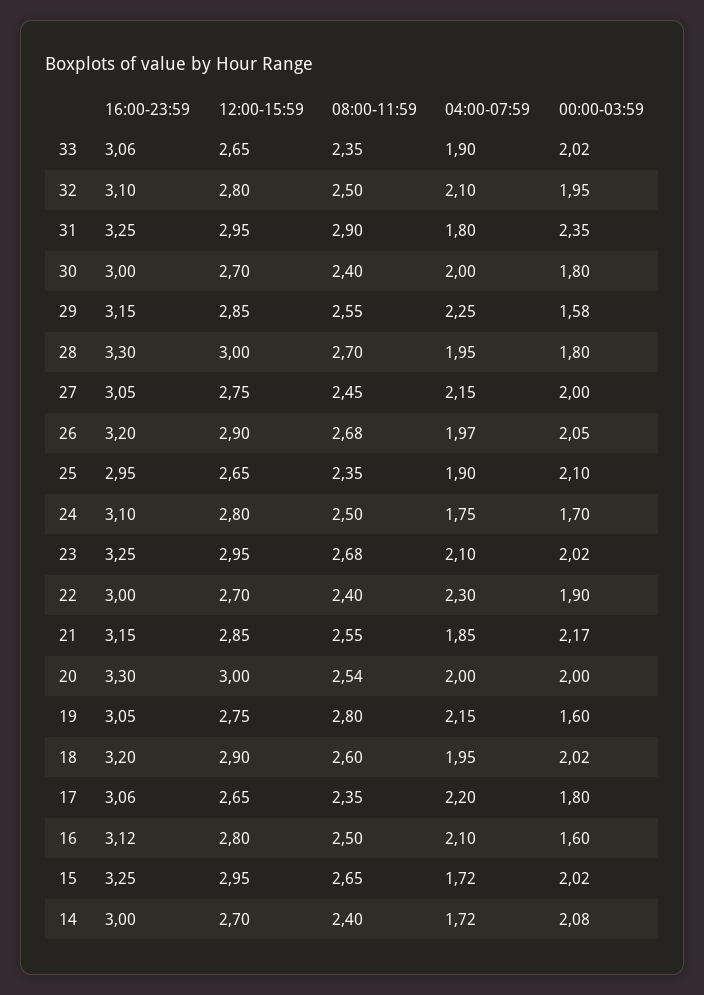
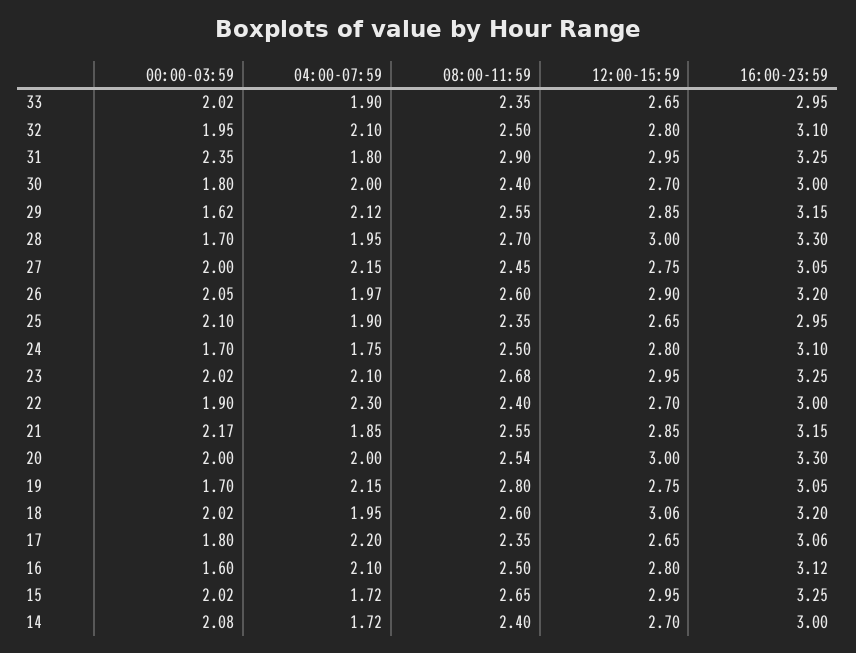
  {
    "16:00-23:59": {
-     "33": 3.06,
+     "33": 2.95,
      "32": 3.1,
      "31": 3.25,
      "30": 3,
      "29": 3.15,
      "28": 3.3,
      "27": 3.05,
      "26": 3.2,
      "25": 2.95,
      "24": 3.1,
      "23": 3.25,
      "22": 3,
      "21": 3.15,
      "20": 3.3,
      "19": 3.05,
      "18": 3.2,
      "17": 3.06,
      "16": 3.12,
      "15": 3.25,
      "14": 3
    },
    "12:00-15:59": {
      "33": 2.65,
      "32": 2.8,
      "31": 2.95,
      "30": 2.7,
      "29": 2.85,
      "28": 3,
      "27": 2.75,
      "26": 2.9,
      "25": 2.65,
      "24": 2.8,
      "23": 2.95,
      "22": 2.7,
      "21": 2.85,
      "20": 3,
      "19": 2.75,
-     "18": 2.9,
+     "18": 3.06,
      "17": 2.65,
      "16": 2.8,
      "15": 2.95,
      "14": 2.7
    },
    "08:00-11:59": {
      "33": 2.35,
      "32": 2.5,
      "31": 2.9,
      "30": 2.4,
      "29": 2.55,
      "28": 2.7,
      "27": 2.45,
-     "26": 2.68,
+     "26": 2.6,
      "25": 2.35,
      "24": 2.5,
      "23": 2.68,
      "22": 2.4,
      "21": 2.55,
      "20": 2.54,
      "19": 2.8,
      "18": 2.6,
      "17": 2.35,
      "16": 2.5,
      "15": 2.65,
      "14": 2.4
    },
    "04:00-07:59": {
      "33": 1.9,
      "32": 2.1,
      "31": 1.8,
      "30": 2,
-     "29": 2.25,
+     "29": 2.12,
      "28": 1.95,
      "27": 2.15,
      "26": 1.97,
      "25": 1.9,
      "24": 1.75,
      "23": 2.1,
      "22": 2.3,
      "21": 1.85,
      "20": 2,
      "19": 2.15,
      "18": 1.95,
      "17": 2.2,
      "16": 2.1,
      "15": 1.72,
      "14": 1.72
    },
    "00:00-03:59": {
      "33": 2.02,
      "32": 1.95,
      "31": 2.35,
      "30": 1.8,
-     "29": 1.58,
+     "29": 1.62,
-     "28": 1.8,
+     "28": 1.7,
      "27": 2,
      "26": 2.05,
      "25": 2.1,
      "24": 1.7,
      "23": 2.02,
      "22": 1.9,
      "21": 2.17,
      "20": 2,
-     "19": 1.6,
+     "19": 1.7,
      "18": 2.02,
      "17": 1.8,
      "16": 1.6,
      "15": 2.02,
      "14": 2.08
    }
  }

